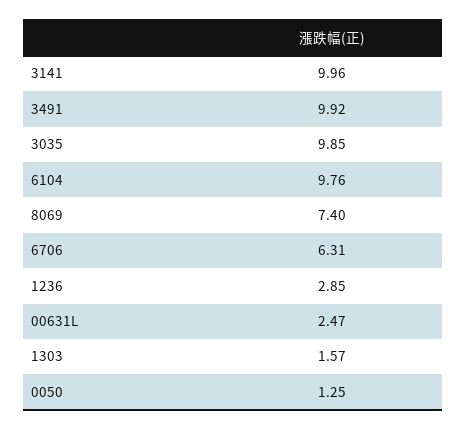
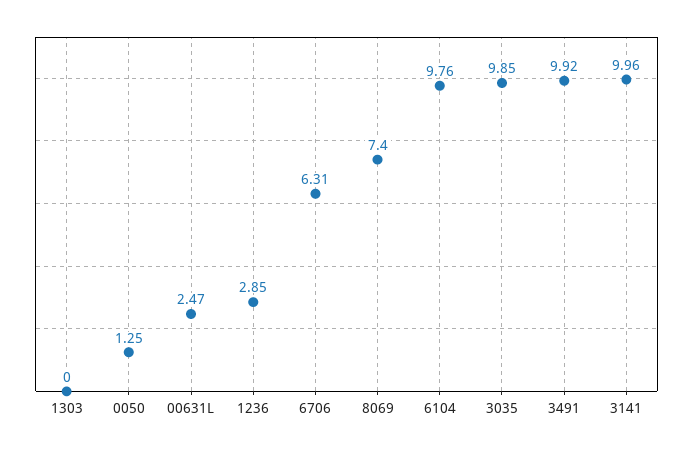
  {
    "3141": 9.96,
    "3491": 9.92,
    "3035": 9.85,
    "6104": 9.76,
    "8069": 7.4,
    "6706": 6.31,
    "1236": 2.85,
    "00631L": 2.47,
-   "1303": 1.57,
+   "1303": 0,
    "0050": 1.25
  }

